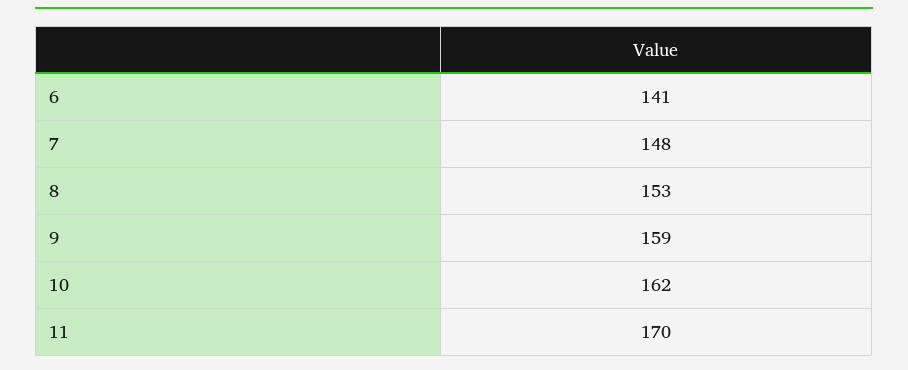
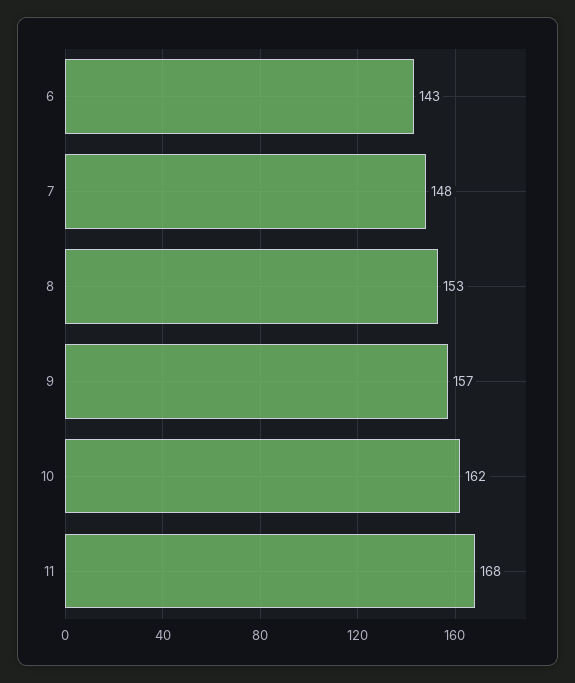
  {
-   "6": 141,
+   "6": 143,
    "7": 148,
    "8": 153,
-   "9": 159,
+   "9": 157,
    "10": 162,
-   "11": 170
+   "11": 168
  }

